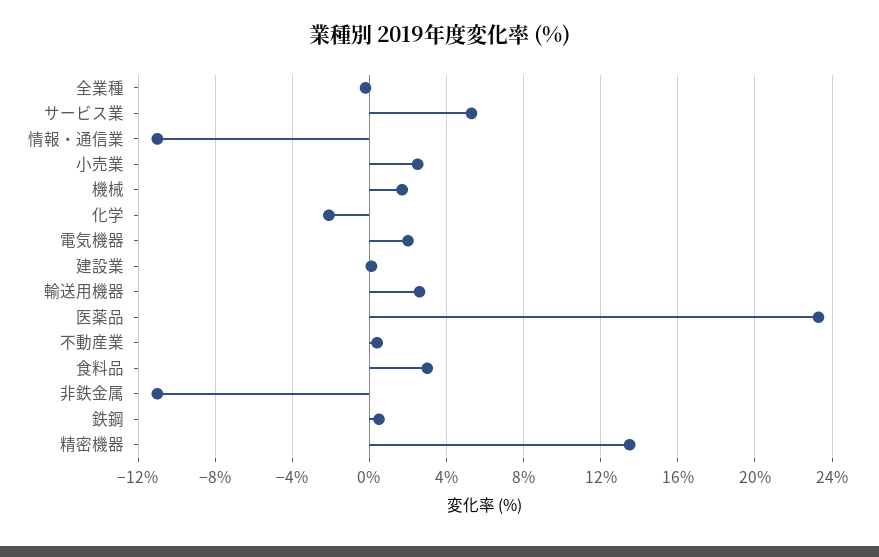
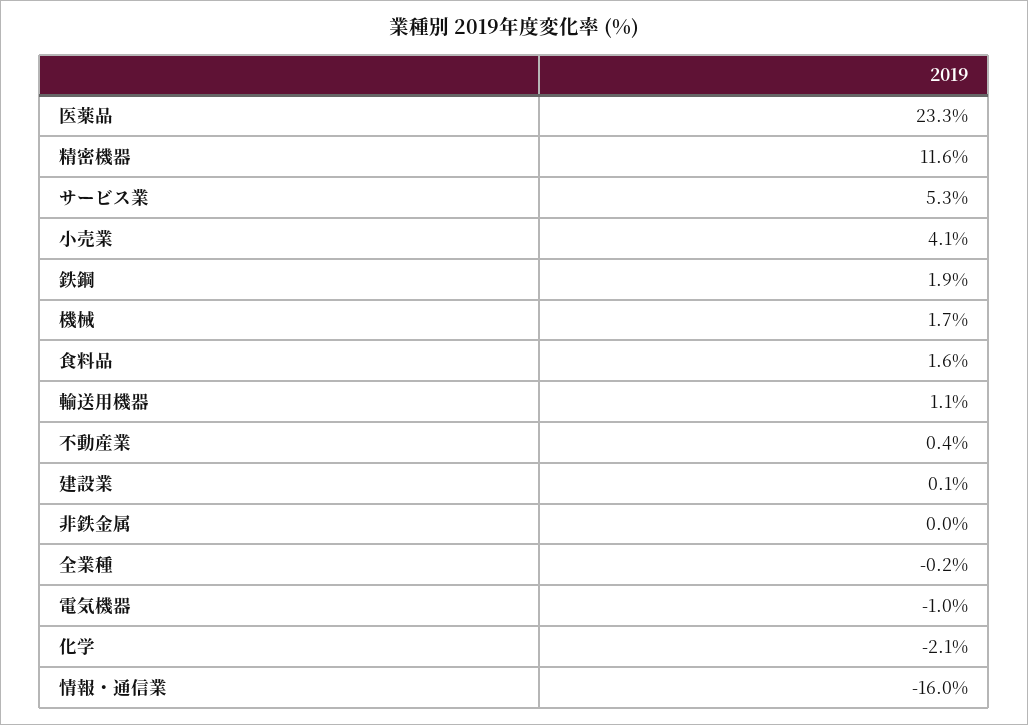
  {
    "全業種": -0.2,
    "サービス業": 5.3,
-   "情報・通信業": -11,
+   "情報・通信業": -16,
-   "小売業": 2.5,
+   "小売業": 4.1,
    "機械": 1.7,
    "化学": -2.1,
-   "電気機器": 2,
+   "電気機器": -1,
    "建設業": 0.1,
-   "輸送用機器": 2.5,
+   "輸送用機器": 1.1,
    "医薬品": 23.3,
    "不動産業": 0.4,
-   "食料品": 3,
+   "食料品": 1.6,
-   "非鉄金属": -11,
+   "非鉄金属": 0,
-   "鉄鋼": 0.5,
+   "鉄鋼": 1.9,
-   "精密機器": 13.5
+   "精密機器": 11.6
  }

